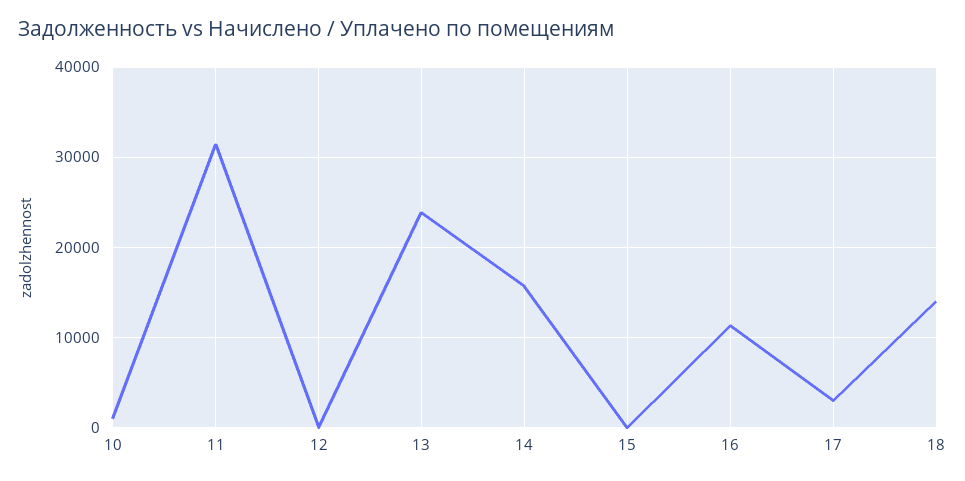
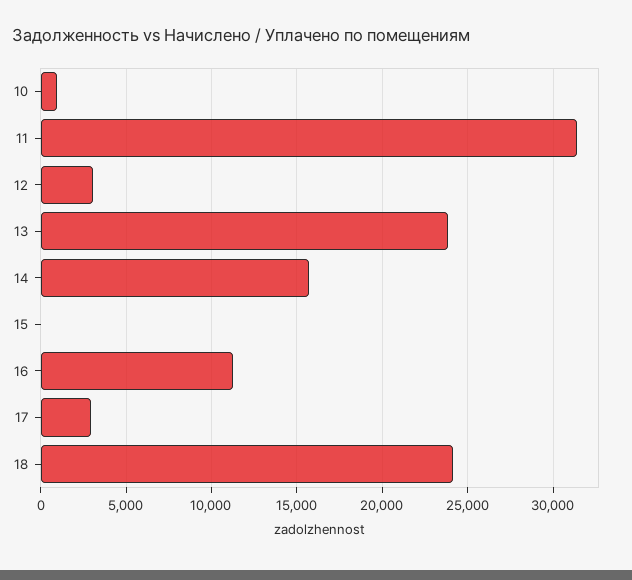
  {
    "10": 1000,
    "11": 31500,
-   "12": 0,
+   "12": 3000,
    "13": 24000,
    "14": 15500,
    "15": 0,
    "16": 11500,
    "17": 3000,
-   "18": 14000
+   "18": 24000
  }

